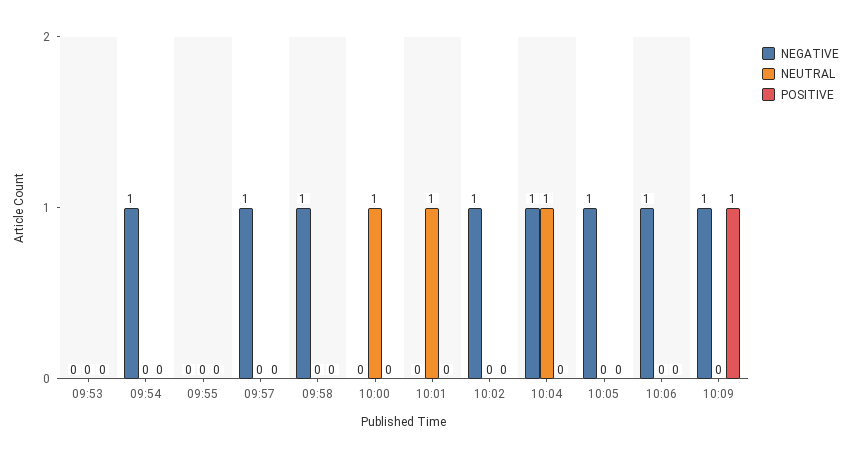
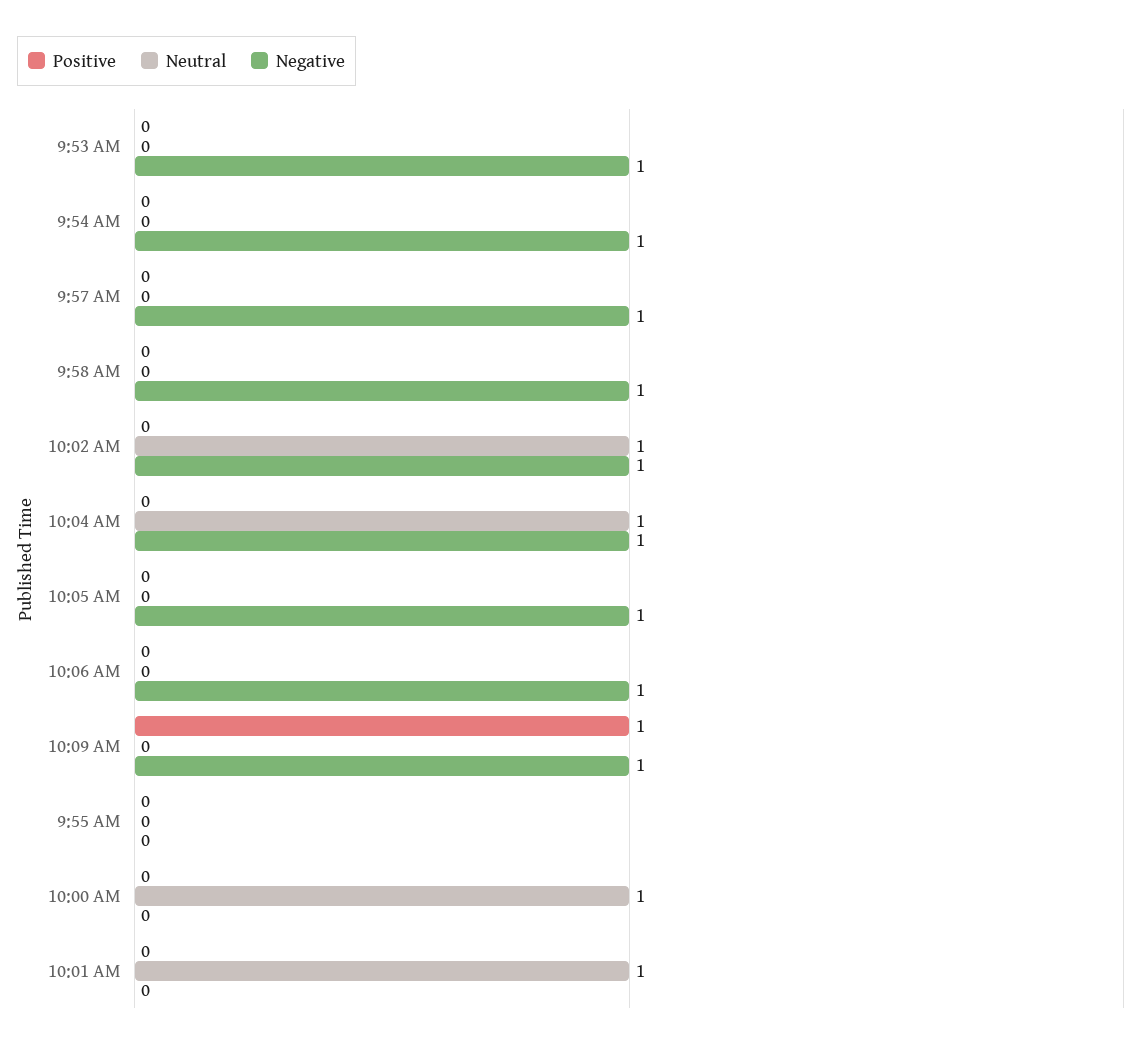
  {
    "NEGATIVE": {
-     "09:53": 0,
+     "09:53": 1,
      "09:54": 1,
      "09:55": 0,
      "09:57": 1,
      "09:58": 1,
      "10:00": 0,
      "10:01": 0,
      "10:02": 1,
      "10:04": 1,
      "10:05": 1,
      "10:06": 1,
      "10:09": 1
    },
    "NEUTRAL": {
      "09:53": 0,
      "09:54": 0,
      "09:55": 0,
      "09:57": 0,
      "09:58": 0,
      "10:00": 1,
      "10:01": 1,
-     "10:02": 0,
+     "10:02": 1,
      "10:04": 1,
      "10:05": 0,
      "10:06": 0,
      "10:09": 0
    },
    "POSITIVE": {
      "09:53": 0,
      "09:54": 0,
      "09:55": 0,
      "09:57": 0,
      "09:58": 0,
      "10:00": 0,
      "10:01": 0,
      "10:02": 0,
      "10:04": 0,
      "10:05": 0,
      "10:06": 0,
      "10:09": 1
    }
  }

